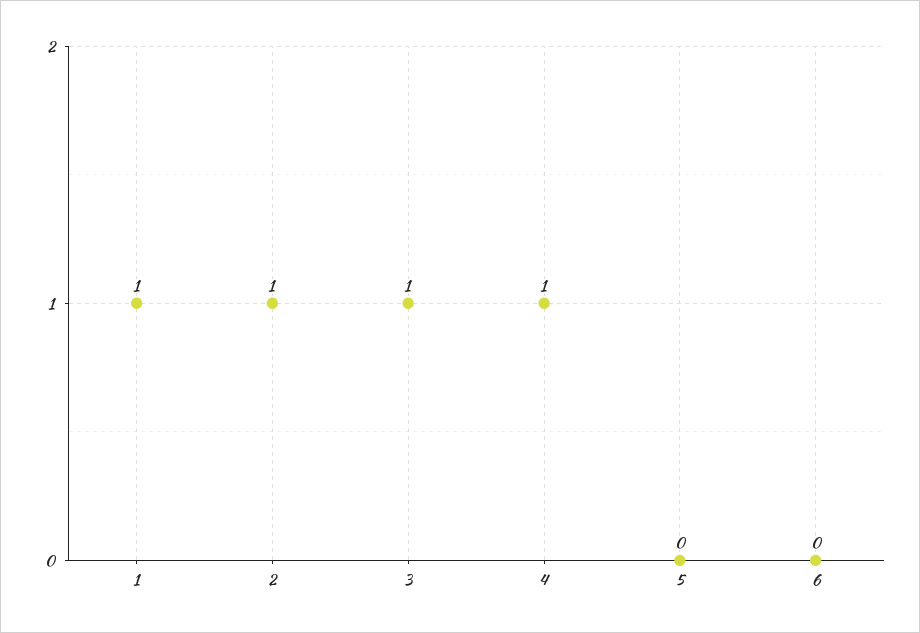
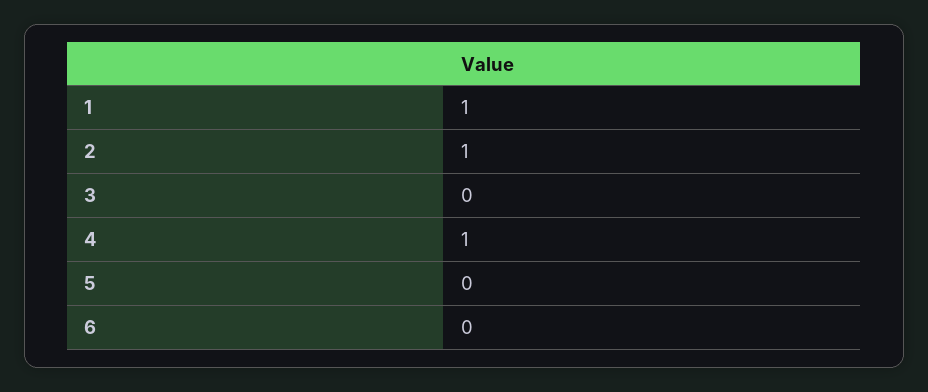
  {
    "1": 1,
    "2": 1,
-   "3": 1,
+   "3": 0,
    "4": 1,
    "5": 0,
    "6": 0
  }

